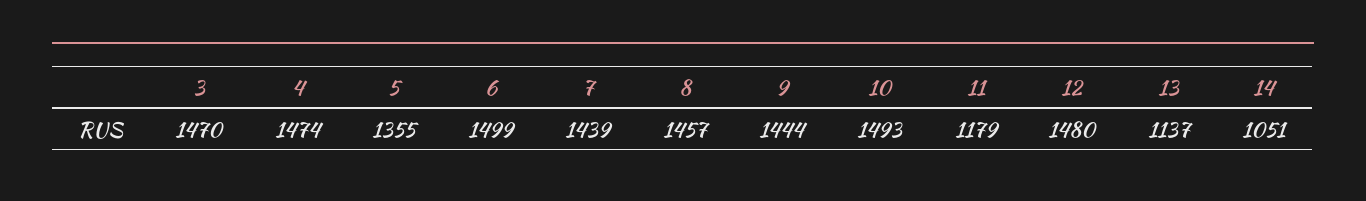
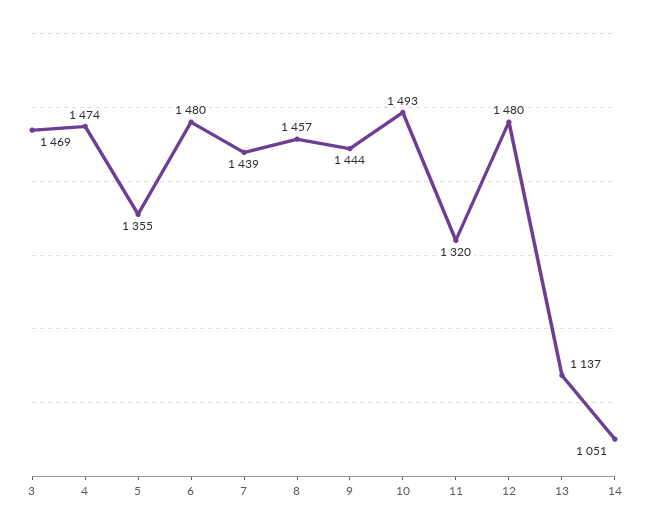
  {
-   "3": 1470,
+   "3": 1469,
    "4": 1474,
    "5": 1355,
-   "6": 1499,
+   "6": 1480,
    "7": 1439,
    "8": 1457,
    "9": 1444,
    "10": 1493,
-   "11": 1179,
+   "11": 1320,
    "12": 1480,
    "13": 1137,
    "14": 1051
  }

